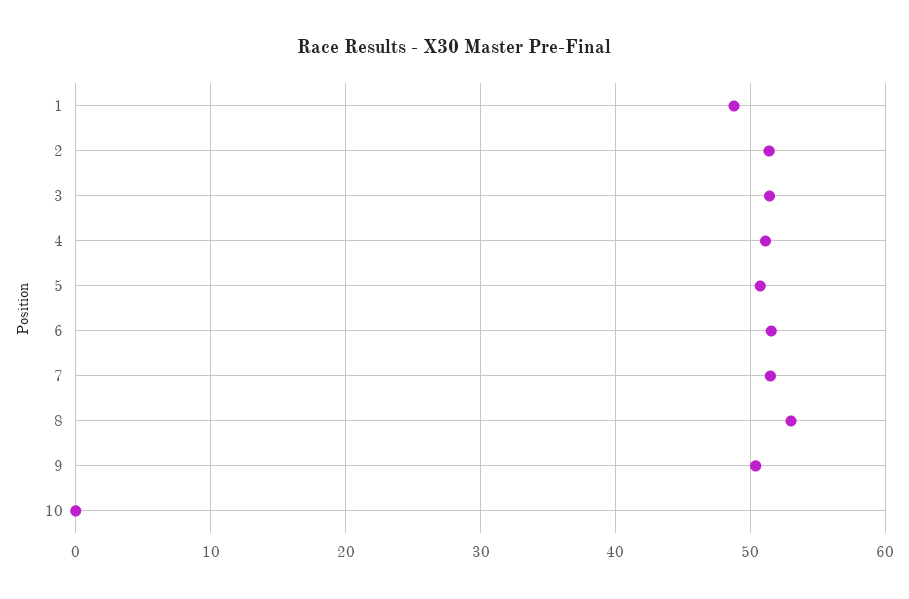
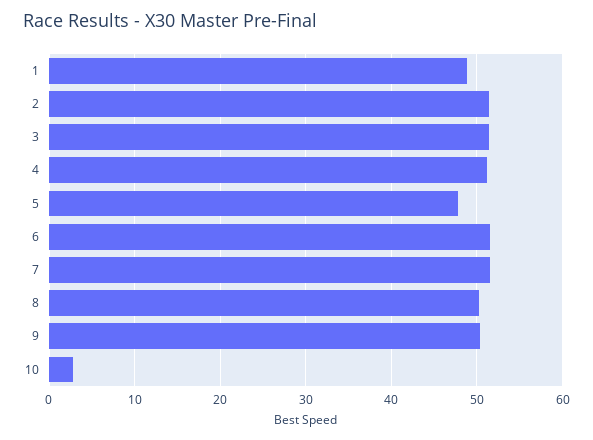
  {
    "1": 49,
    "2": 51,
    "3": 51,
    "4": 51,
-   "5": 51,
+   "5": 48,
    "6": 52,
    "7": 51,
-   "8": 53,
+   "8": 50,
    "9": 50,
-   "10": 0
+   "10": 3
  }

